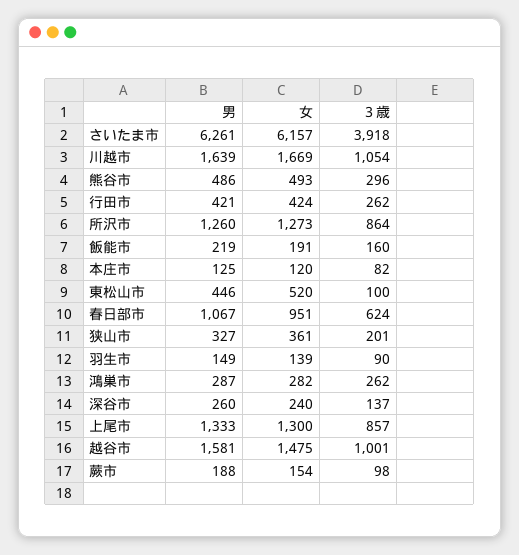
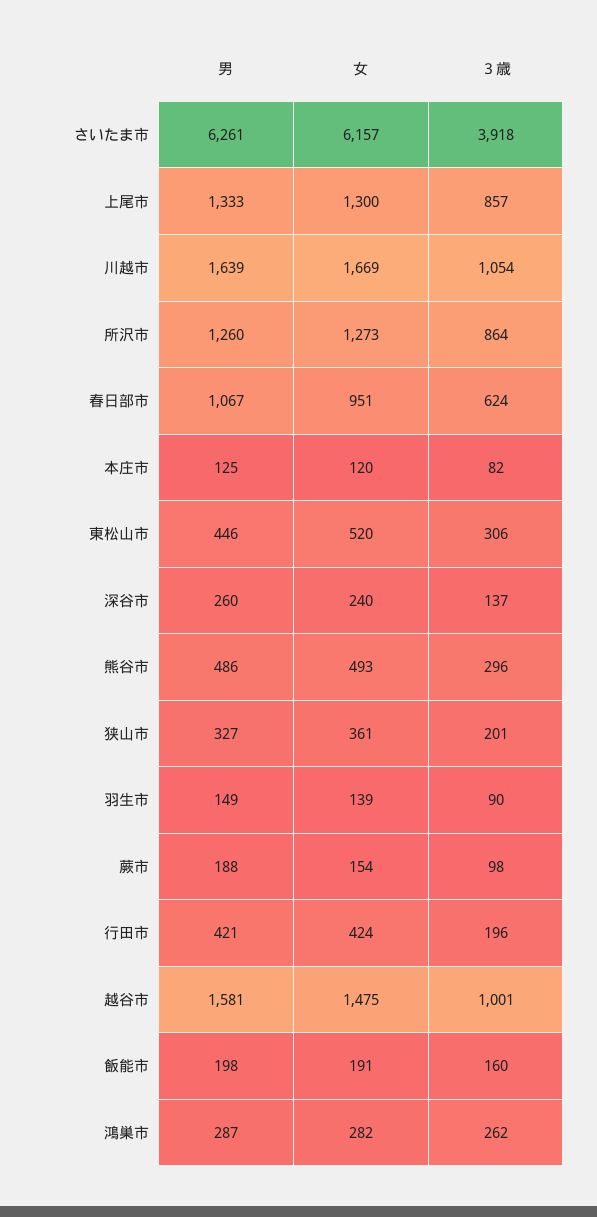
  {
    "男": {
      "さいたま市": 6261,
      "川越市": 1639,
      "熊谷市": 486,
      "行田市": 421,
      "所沢市": 1260,
-     "飯能市": 219,
+     "飯能市": 198,
      "本庄市": 125,
      "東松山市": 446,
      "春日部市": 1067,
      "狭山市": 327,
      "羽生市": 149,
      "鴻巣市": 287,
      "深谷市": 260,
      "上尾市": 1333,
      "越谷市": 1581,
      "蕨市": 188
    },
    "女": {
      "さいたま市": 6157,
      "川越市": 1669,
      "熊谷市": 493,
      "行田市": 424,
      "所沢市": 1273,
      "飯能市": 191,
      "本庄市": 120,
      "東松山市": 520,
      "春日部市": 951,
      "狭山市": 361,
      "羽生市": 139,
      "鴻巣市": 282,
      "深谷市": 240,
      "上尾市": 1300,
      "越谷市": 1475,
      "蕨市": 154
    },
    "３歳": {
      "さいたま市": 3918,
      "川越市": 1054,
      "熊谷市": 296,
-     "行田市": 262,
+     "行田市": 196,
      "所沢市": 864,
      "飯能市": 160,
      "本庄市": 82,
-     "東松山市": 100,
+     "東松山市": 306,
      "春日部市": 624,
      "狭山市": 201,
      "羽生市": 90,
      "鴻巣市": 262,
      "深谷市": 137,
      "上尾市": 857,
      "越谷市": 1001,
      "蕨市": 98
    }
  }

